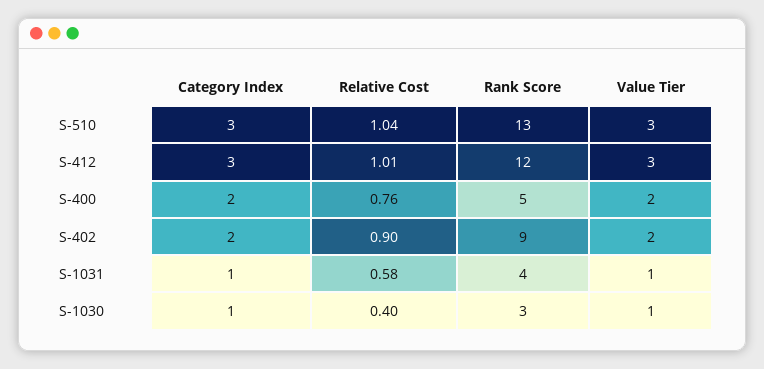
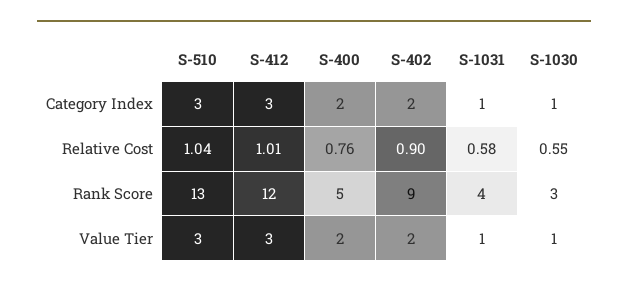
  {
    "Category Index": {
      "S-510": 3,
      "S-412": 3,
      "S-400": 2,
      "S-402": 2,
      "S-1031": 1,
      "S-1030": 1
    },
    "Relative Cost": {
      "S-510": 1.04,
      "S-412": 1.01,
      "S-400": 0.76,
      "S-402": 0.9,
      "S-1031": 0.58,
-     "S-1030": 0.4
+     "S-1030": 0.55
    },
    "Rank Score": {
      "S-510": 13,
      "S-412": 12,
      "S-400": 5,
      "S-402": 9,
      "S-1031": 4,
      "S-1030": 3
    },
    "Value Tier": {
      "S-510": 3,
      "S-412": 3,
      "S-400": 2,
      "S-402": 2,
      "S-1031": 1,
      "S-1030": 1
    }
  }

